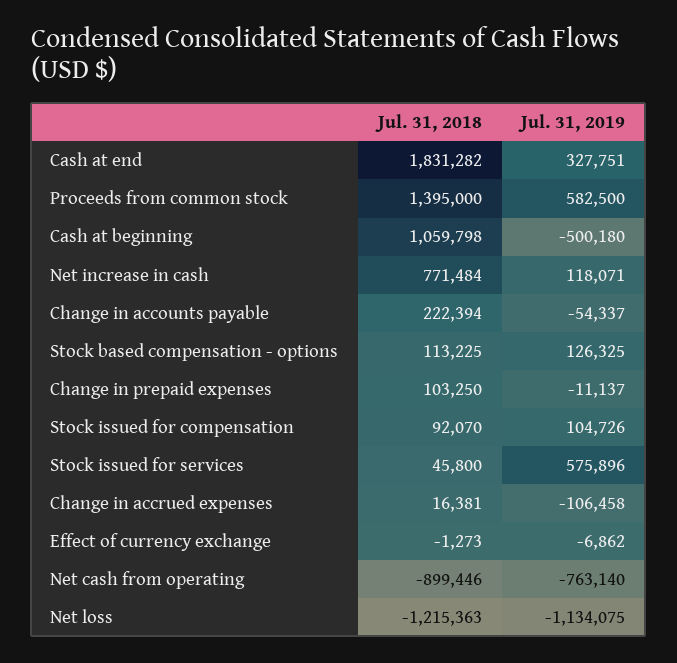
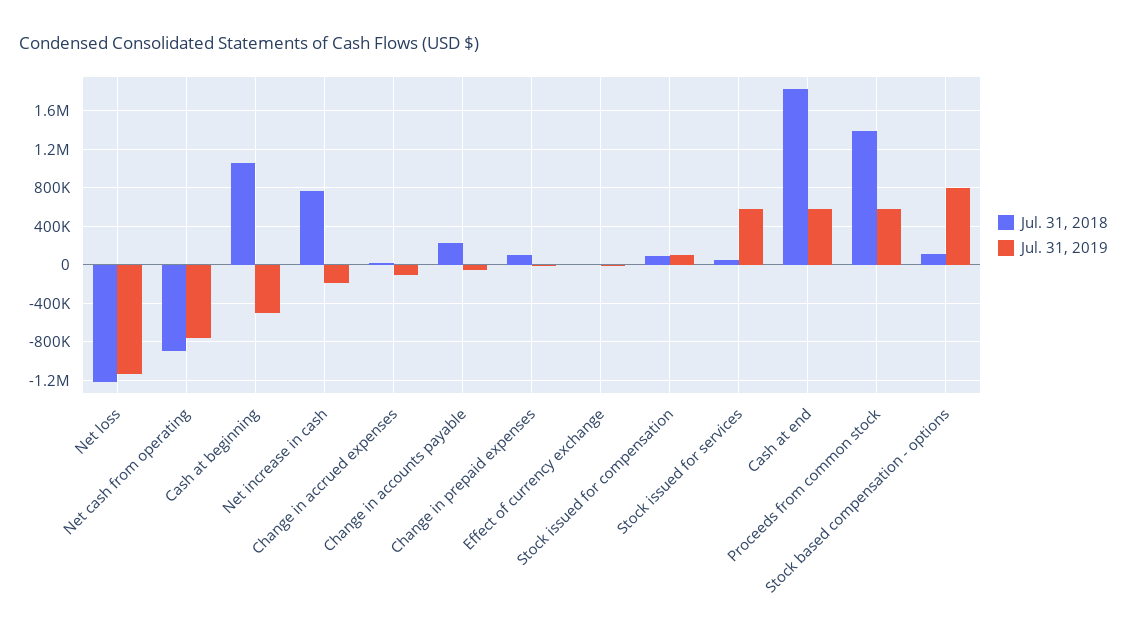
  {
    "Jul. 31, 2018": {
      "Cash at end": 1831282,
      "Proceeds from common stock": 1395000,
      "Cash at beginning": 1059798,
      "Net increase in cash": 771484,
      "Change in accounts payable": 222394,
      "Stock based compensation - options": 113225,
      "Change in prepaid expenses": 103250,
      "Stock issued for compensation": 92070,
      "Stock issued for services": 45800,
      "Change in accrued expenses": 16381,
      "Effect of currency exchange": -1273,
      "Net cash from operating": -899446,
      "Net loss": -1215363
    },
    "Jul. 31, 2019": {
-     "Cash at end": 327751,
+     "Cash at end": 600000,
      "Proceeds from common stock": 582500,
      "Cash at beginning": -500180,
-     "Net increase in cash": 118071,
+     "Net increase in cash": -200000,
      "Change in accounts payable": -54337,
-     "Stock based compensation - options": 126325,
+     "Stock based compensation - options": 800000,
      "Change in prepaid expenses": -11137,
      "Stock issued for compensation": 104726,
      "Stock issued for services": 575896,
      "Change in accrued expenses": -106458,
      "Effect of currency exchange": -6862,
      "Net cash from operating": -763140,
      "Net loss": -1134075
    }
  }

